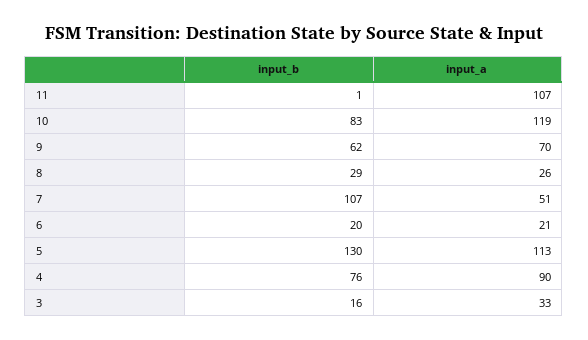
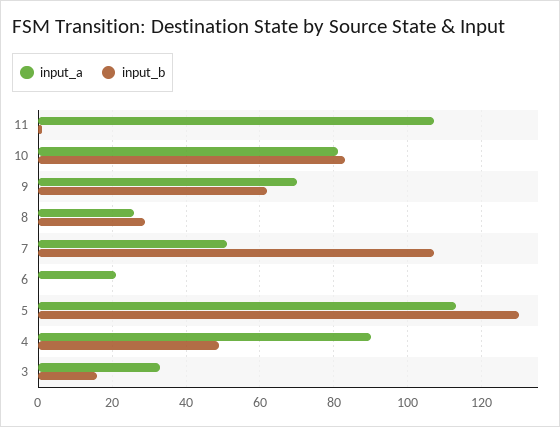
  {
    "input_b": {
      "11": 1,
      "10": 83,
      "9": 62,
      "8": 29,
      "7": 107,
-     "6": 20,
+     "6": 0,
      "5": 130,
-     "4": 76,
+     "4": 50,
      "3": 16
    },
    "input_a": {
      "11": 107,
-     "10": 119,
+     "10": 80,
      "9": 70,
      "8": 26,
      "7": 51,
      "6": 21,
      "5": 113,
      "4": 90,
      "3": 33
    }
  }

